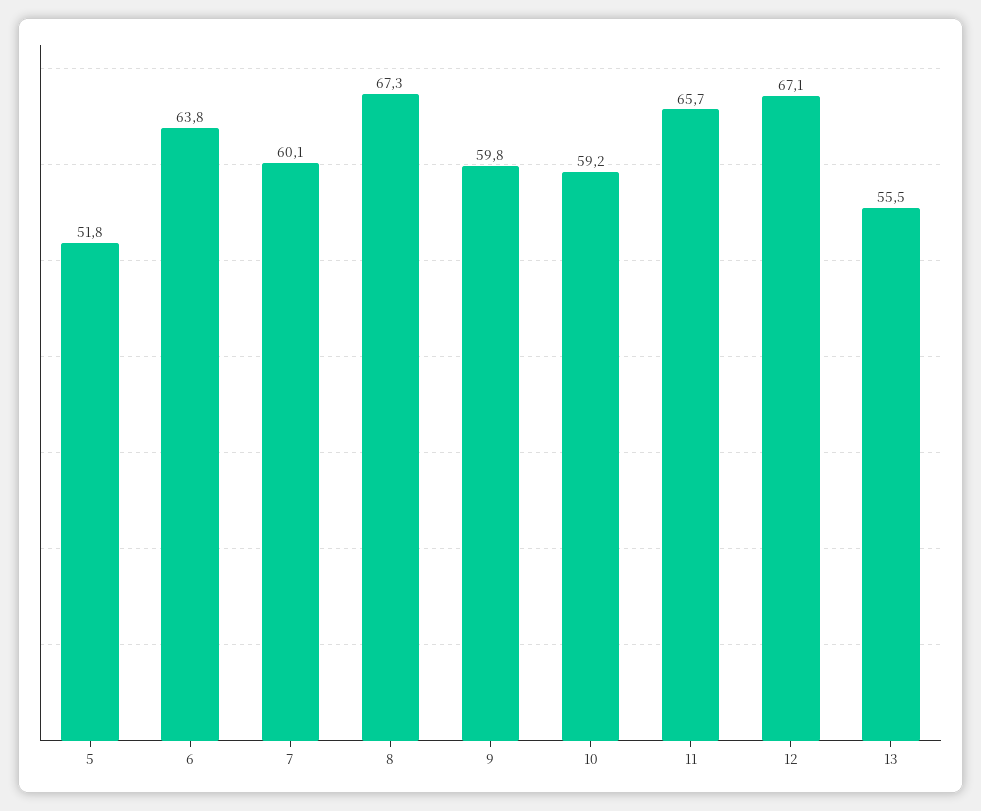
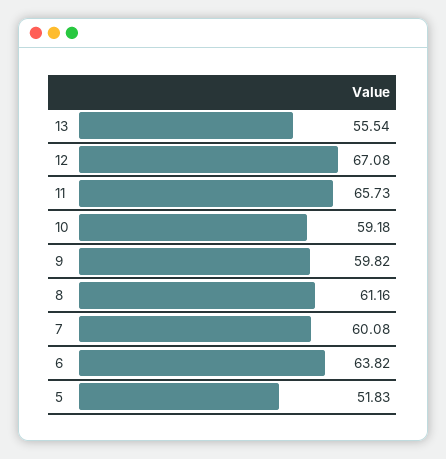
  {
    "5": 51.83,
    "6": 63.82,
    "7": 60.08,
-   "8": 67.3,
+   "8": 61.16,
    "9": 59.82,
    "10": 59.18,
    "11": 65.73,
    "12": 67.08,
    "13": 55.54
  }

